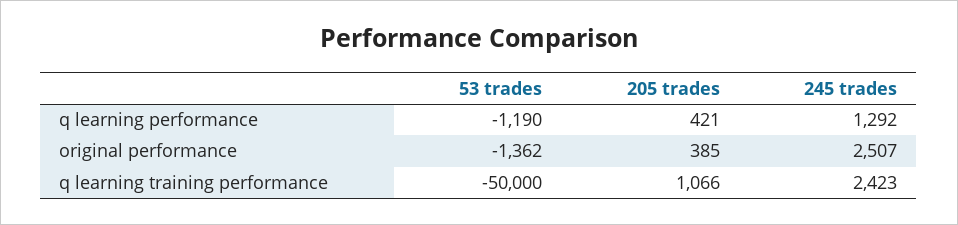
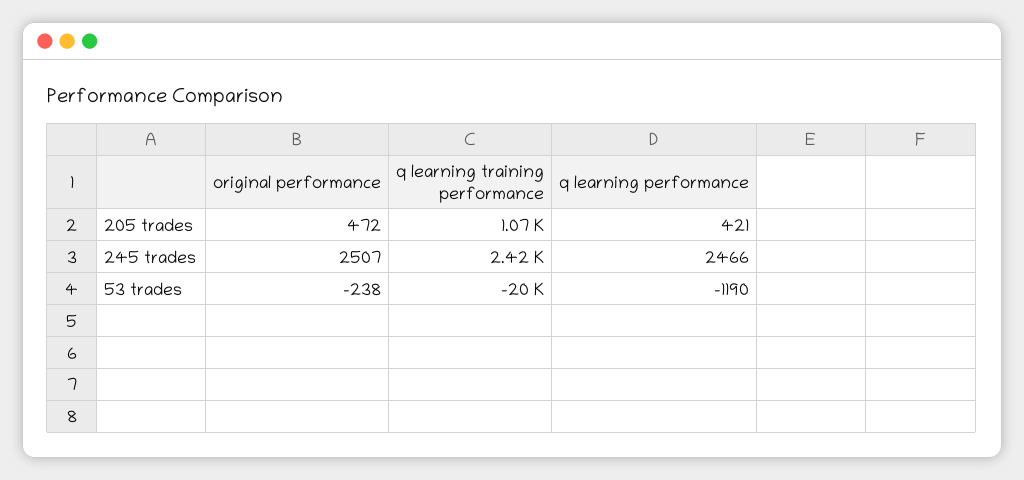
  {
    "53 trades": {
      "q learning performance": -1190,
-     "original performance": -1362,
+     "original performance": -238,
-     "q learning training performance": -50000
+     "q learning training performance": -20000
    },
    "205 trades": {
      "q learning performance": 421,
-     "original performance": 385,
+     "original performance": 472,
      "q learning training performance": 1066
    },
    "245 trades": {
-     "q learning performance": 1292,
+     "q learning performance": 2466,
      "original performance": 2507,
      "q learning training performance": 2423
    }
  }

